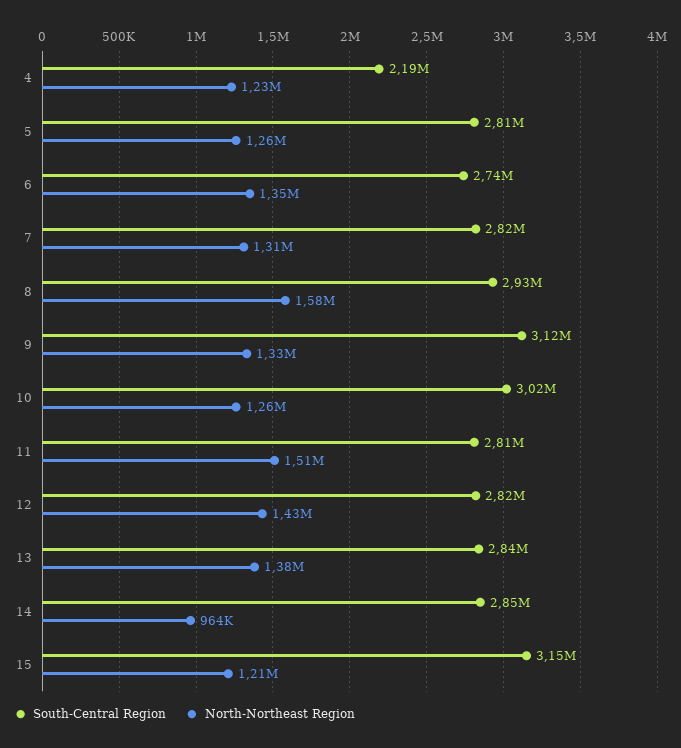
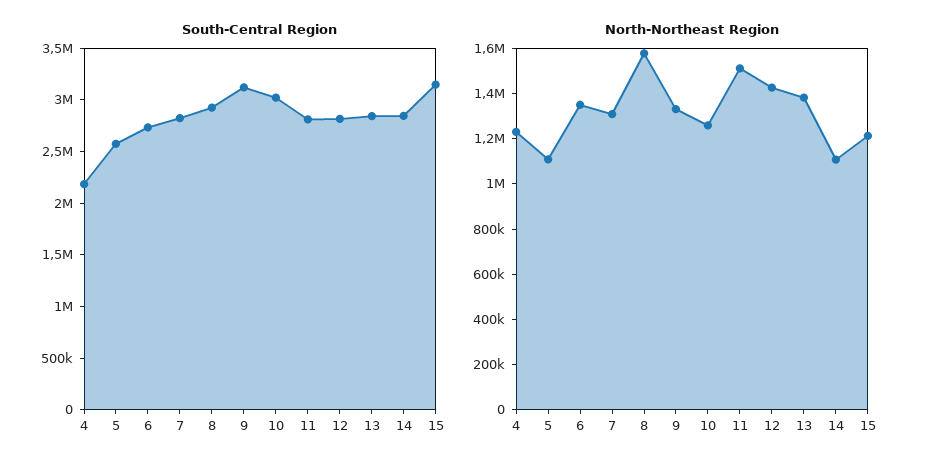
  {
    "South-Central Region": {
      "4": 2190000,
-     "5": 2810000,
+     "5": 2600000,
      "6": 2740000,
      "7": 2820000,
      "8": 2930000,
      "9": 3120000,
      "10": 3020000,
      "11": 2810000,
      "12": 2820000,
      "13": 2840000,
      "14": 2850000,
      "15": 3150000
    },
    "North-Northeast Region": {
      "4": 1230000,
-     "5": 1260000,
+     "5": 1100000,
      "6": 1350000,
      "7": 1310000,
      "8": 1580000,
      "9": 1330000,
      "10": 1260000,
      "11": 1510000,
      "12": 1430000,
      "13": 1380000,
-     "14": 964000,
+     "14": 1100000,
      "15": 1210000
    }
  }

